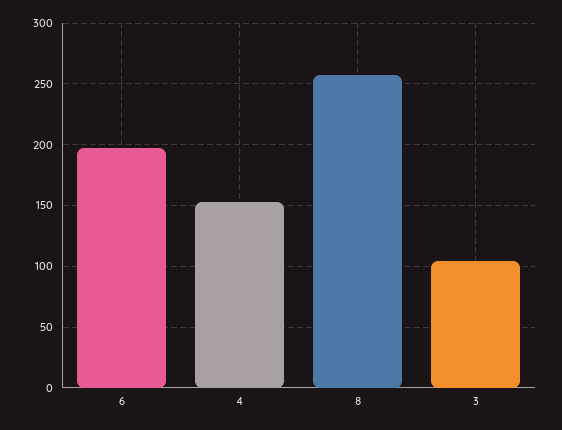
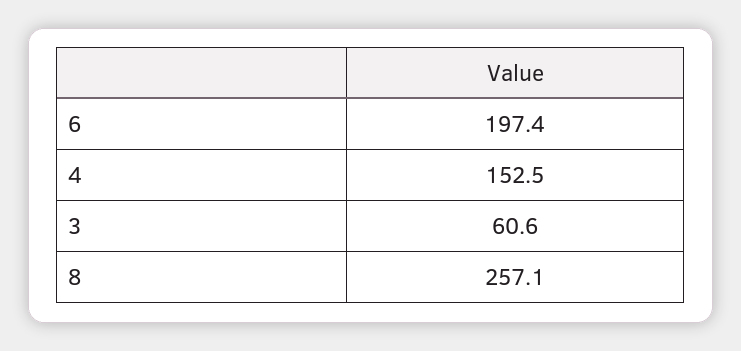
  {
    "6": 197.4,
    "4": 152.5,
    "8": 257.1,
-   "3": 105
+   "3": 60.6
  }

